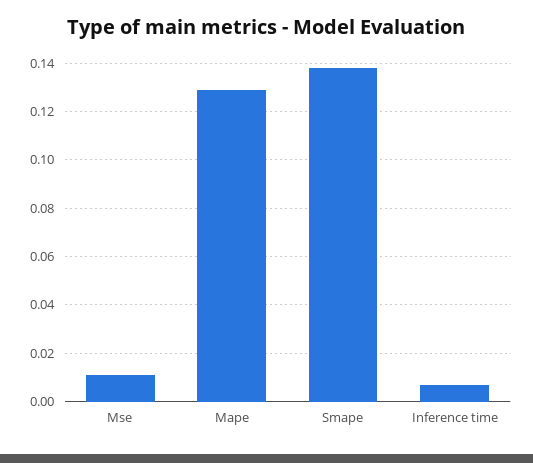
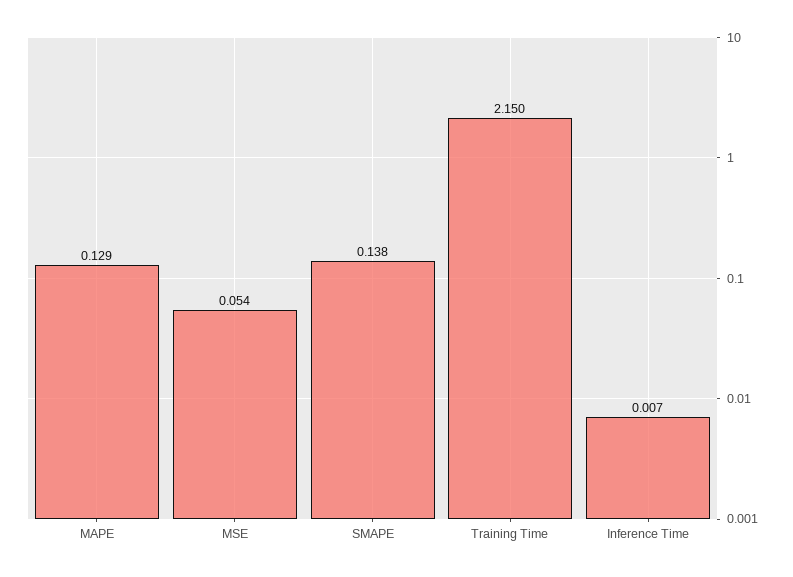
  {
-   "Mse": 0.01,
+   "Mse": 0.054,
    "Mape": 0.129,
    "Smape": 0.138,
-   "Inference time": 0.007
+   "Inference time": 0.007,
+   "Training Time": 2.15
  }

